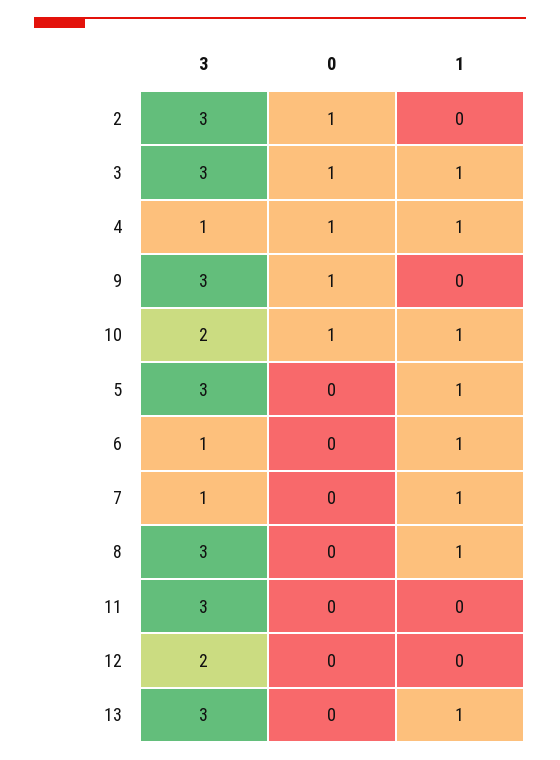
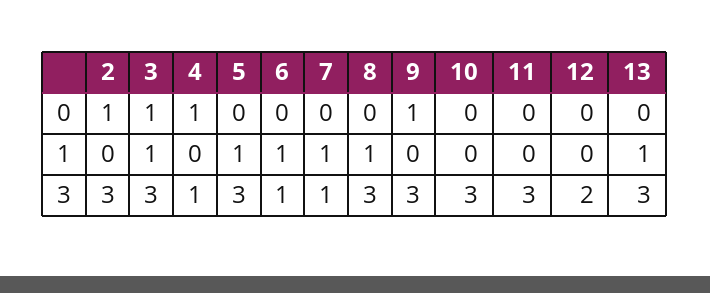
  {
    "3": {
      "2": 3,
      "3": 3,
      "4": 1,
      "9": 3,
-     "10": 2,
+     "10": 3,
      "5": 3,
      "6": 1,
      "7": 1,
      "8": 3,
      "11": 3,
      "12": 2,
      "13": 3
    },
    "0": {
      "2": 1,
      "3": 1,
      "4": 1,
      "9": 1,
-     "10": 1,
+     "10": 0,
      "5": 0,
      "6": 0,
      "7": 0,
      "8": 0,
      "11": 0,
      "12": 0,
      "13": 0
    },
    "1": {
      "2": 0,
      "3": 1,
-     "4": 1,
+     "4": 0,
      "9": 0,
-     "10": 1,
+     "10": 0,
      "5": 1,
      "6": 1,
      "7": 1,
      "8": 1,
      "11": 0,
      "12": 0,
      "13": 1
    }
  }

